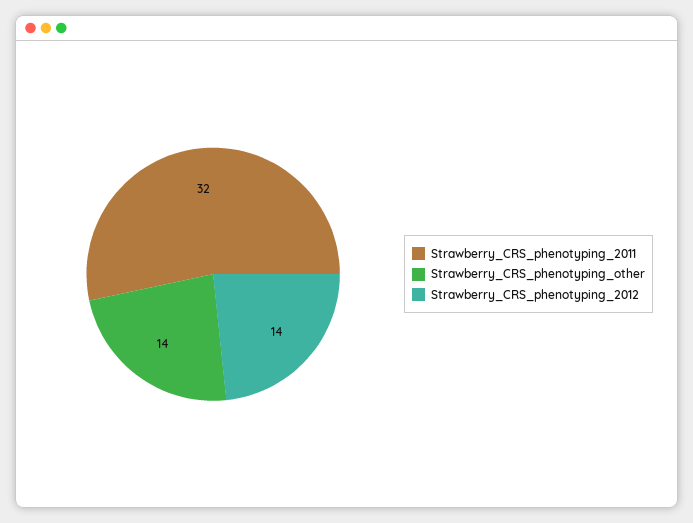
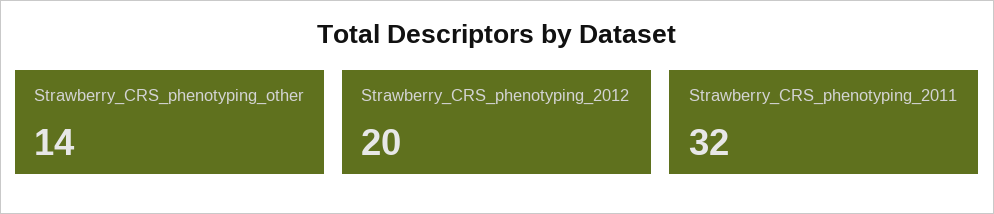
  {
    "Strawberry_CRS_phenotyping_2011": 32,
    "Strawberry_CRS_phenotyping_other": 14,
-   "Strawberry_CRS_phenotyping_2012": 14
+   "Strawberry_CRS_phenotyping_2012": 20
  }

